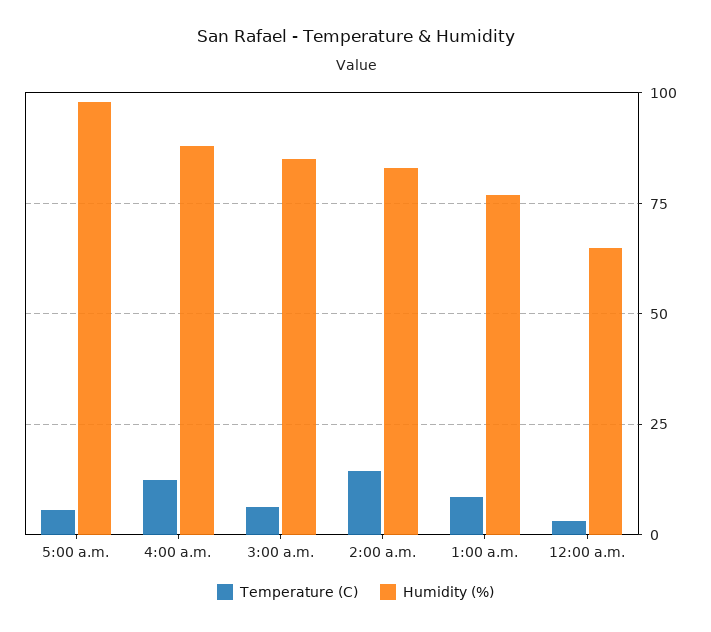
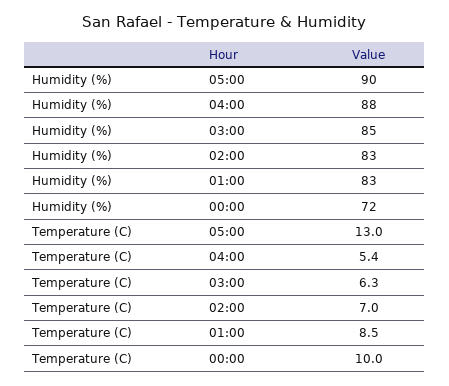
  {
    "Temperature (C)": {
-     "5:00 a.m.": 5,
+     "5:00 a.m.": 13,
-     "4:00 a.m.": 12.5,
+     "4:00 a.m.": 5.4,
      "3:00 a.m.": 6.3,
-     "2:00 a.m.": 15,
+     "2:00 a.m.": 7,
      "1:00 a.m.": 8.5,
-     "12:00 a.m.": 2.5
+     "12:00 a.m.": 10
    },
    "Humidity (%)": {
-     "5:00 a.m.": 97.5,
+     "5:00 a.m.": 90,
      "4:00 a.m.": 88,
      "3:00 a.m.": 85,
      "2:00 a.m.": 83,
-     "1:00 a.m.": 77.5,
+     "1:00 a.m.": 83,
-     "12:00 a.m.": 65
+     "12:00 a.m.": 72
    }
  }

